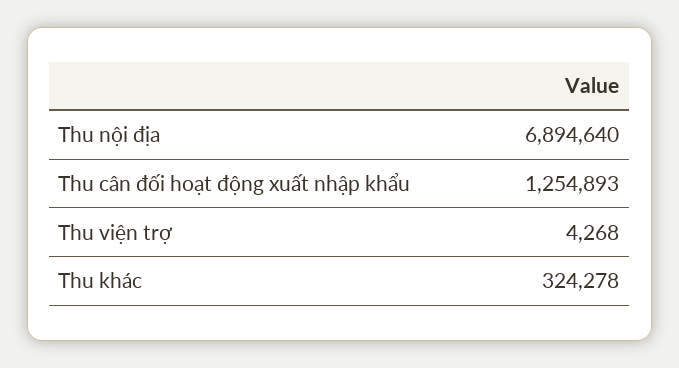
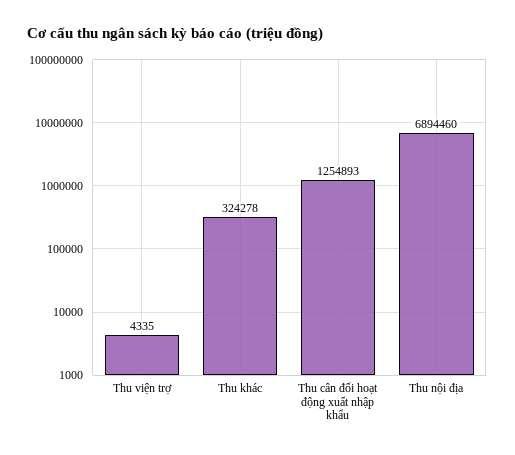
  {
-   "Thu nội địa": 6894640,
+   "Thu nội địa": 6894460,
    "Thu cân đối hoạt động xuất nhập khẩu": 1254893,
-   "Thu viện trợ": 4268,
+   "Thu viện trợ": 4335,
    "Thu khác": 324278
  }

